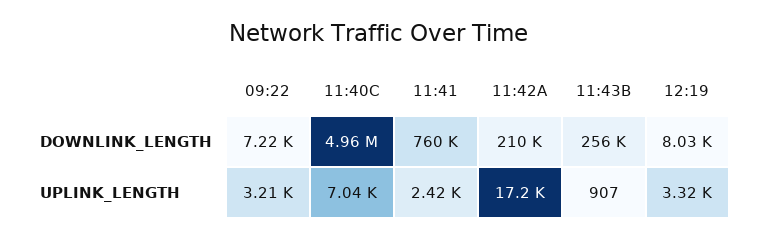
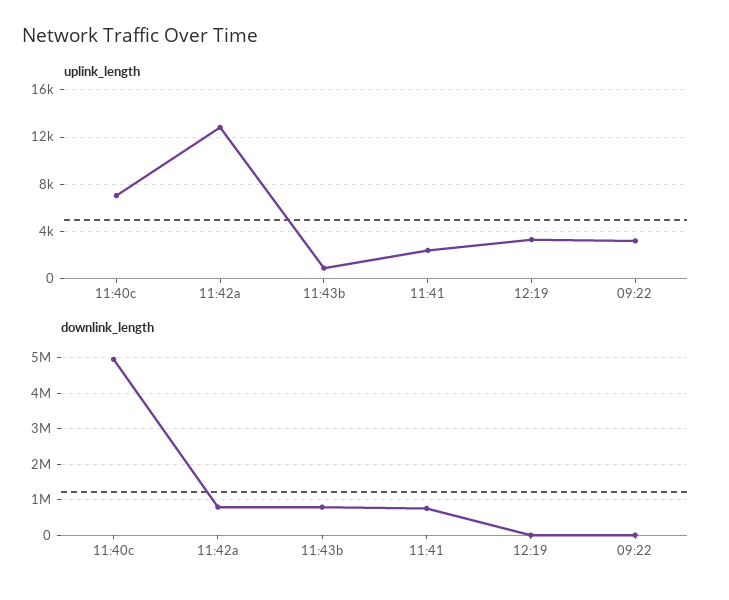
  {
    "DOWNLINK_LENGTH": {
      "09:22": 7220,
      "11:40C": 4960000,
      "11:41": 760000,
-     "11:42A": 210000,
+     "11:42A": 800000,
-     "11:43B": 256000,
+     "11:43B": 800000,
      "12:19": 8030
    },
    "UPLINK_LENGTH": {
      "09:22": 3210,
      "11:40C": 7040,
      "11:41": 2420,
-     "11:42A": 17200,
+     "11:42A": 13000,
      "11:43B": 907,
      "12:19": 3320
    }
  }

